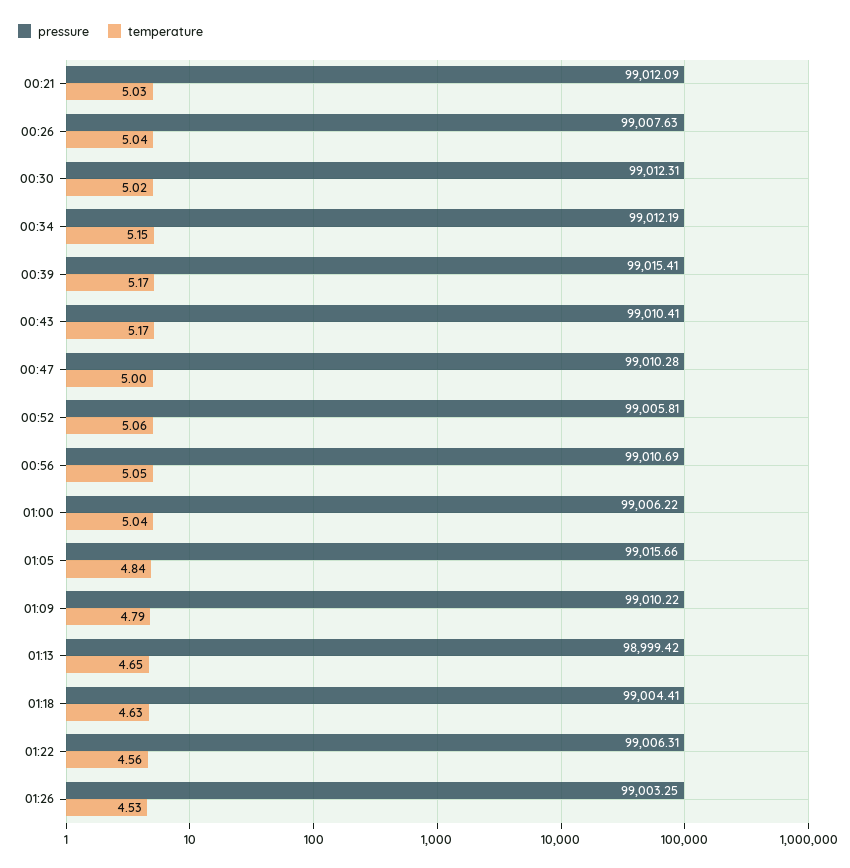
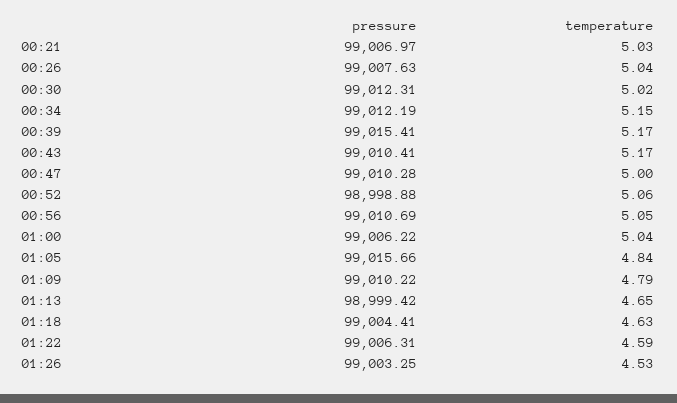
  {
    "pressure": {
-     "00:21": 99012.09,
+     "00:21": 99006.97,
      "00:26": 99007.63,
      "00:30": 99012.31,
      "00:34": 99012.19,
      "00:39": 99015.41,
      "00:43": 99010.41,
      "00:47": 99010.28,
-     "00:52": 99005.81,
+     "00:52": 98998.88,
      "00:56": 99010.69,
      "01:00": 99006.22,
      "01:05": 99015.66,
      "01:09": 99010.22,
      "01:13": 98999.42,
      "01:18": 99004.41,
      "01:22": 99006.31,
      "01:26": 99003.25
    },
    "temperature": {
      "00:21": 5.03,
      "00:26": 5.04,
      "00:30": 5.02,
      "00:34": 5.15,
      "00:39": 5.17,
      "00:43": 5.17,
      "00:47": 5,
      "00:52": 5.06,
      "00:56": 5.05,
      "01:00": 5.04,
      "01:05": 4.84,
      "01:09": 4.79,
      "01:13": 4.65,
      "01:18": 4.63,
-     "01:22": 4.56,
+     "01:22": 4.59,
      "01:26": 4.53
    }
  }

